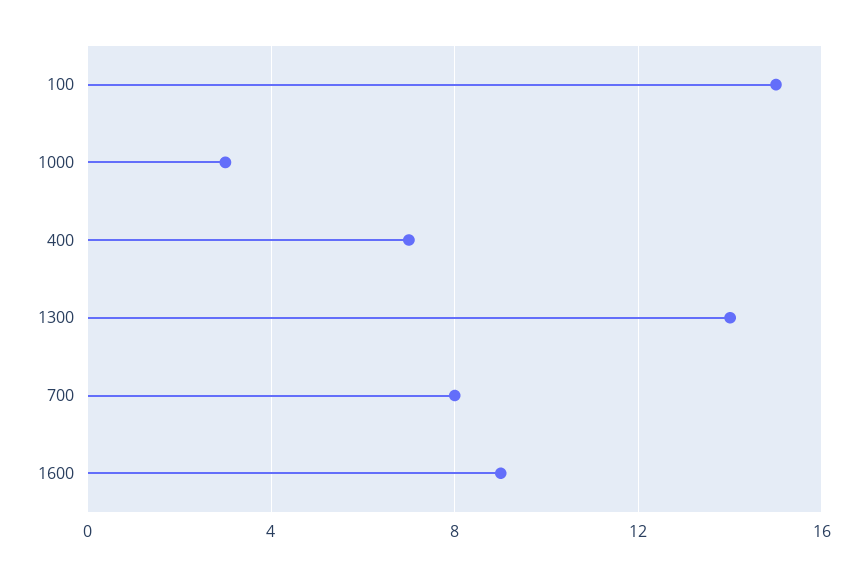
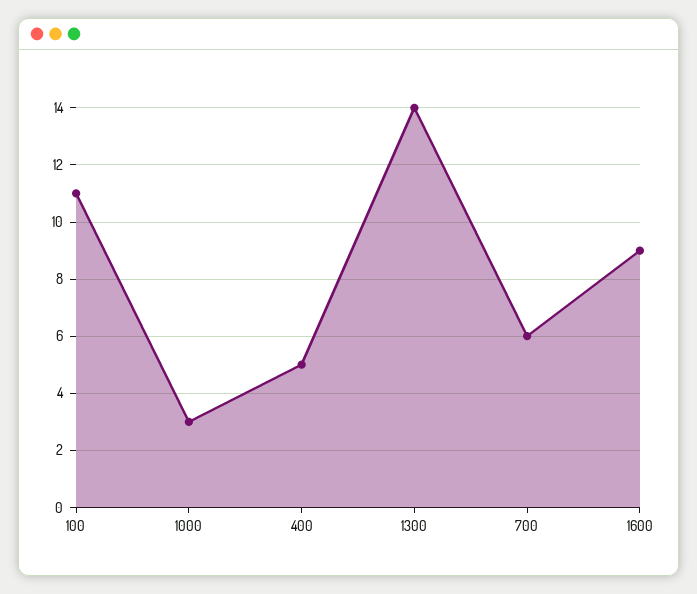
  {
-   "100": 15,
+   "100": 11,
    "1000": 3,
-   "400": 7,
+   "400": 5,
    "1300": 14,
-   "700": 8,
+   "700": 6,
    "1600": 9
  }

